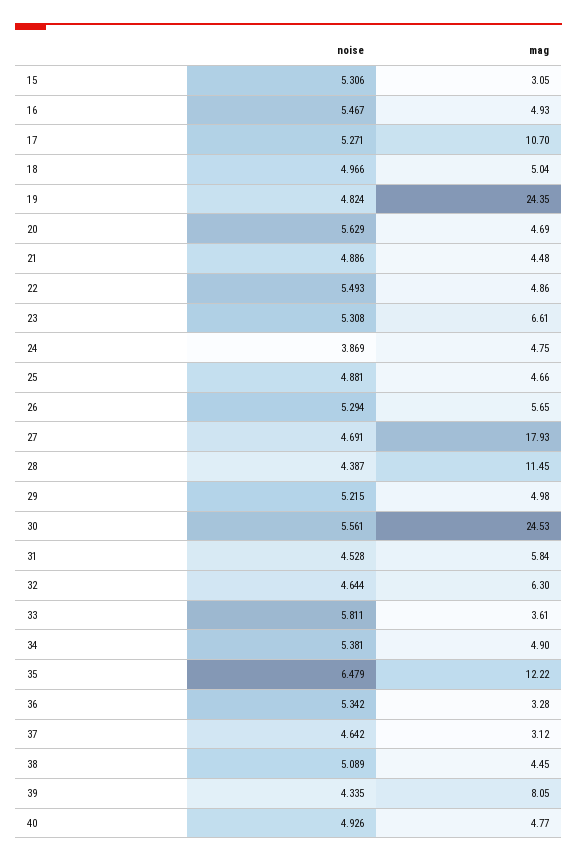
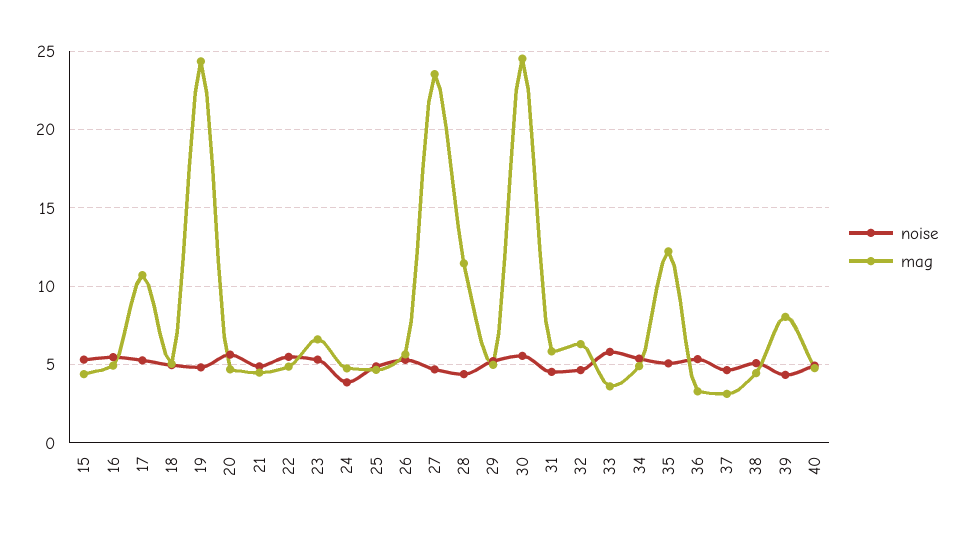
  {
    "noise": {
      "15": 5.306,
      "16": 5.467,
      "17": 5.271,
      "18": 4.966,
      "19": 4.824,
      "20": 5.629,
      "21": 4.886,
      "22": 5.493,
      "23": 5.308,
      "24": 3.869,
      "25": 4.881,
      "26": 5.294,
      "27": 4.691,
      "28": 4.387,
      "29": 5.215,
      "30": 5.561,
      "31": 4.528,
      "32": 4.644,
      "33": 5.811,
      "34": 5.381,
-     "35": 6.479,
+     "35": 5,
      "36": 5.342,
      "37": 4.642,
      "38": 5.089,
      "39": 4.335,
      "40": 4.926
    },
    "mag": {
-     "15": 3.05,
+     "15": 4.5,
      "16": 4.93,
      "17": 10.7,
      "18": 5.04,
      "19": 24.35,
      "20": 4.69,
      "21": 4.48,
      "22": 4.86,
      "23": 6.61,
      "24": 4.75,
      "25": 4.66,
      "26": 5.65,
-     "27": 17.93,
+     "27": 23.5,
      "28": 11.45,
      "29": 4.98,
      "30": 24.53,
      "31": 5.84,
      "32": 6.3,
      "33": 3.61,
      "34": 4.9,
      "35": 12.22,
      "36": 3.28,
      "37": 3.12,
      "38": 4.45,
      "39": 8.05,
      "40": 4.77
    }
  }

